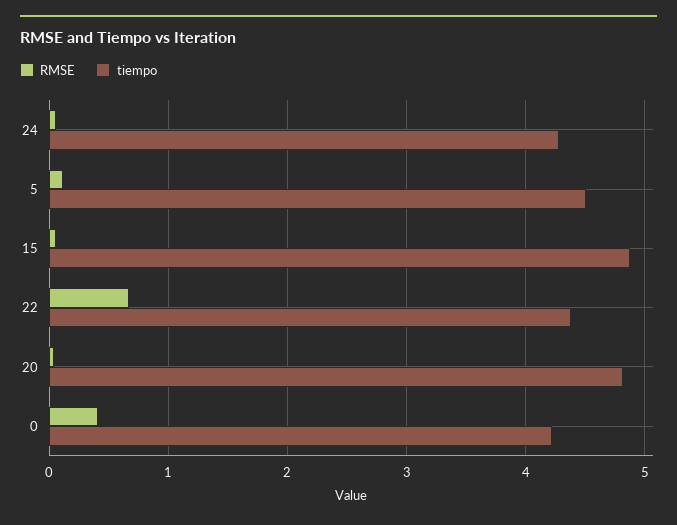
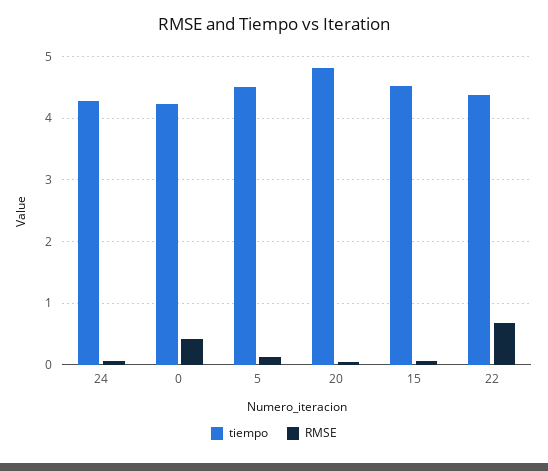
  {
    "RMSE": {
      "24": 0.1,
      "5": 0.1,
      "15": 0.1,
      "22": 0.7,
      "20": 0,
      "0": 0.4
    },
    "tiempo": {
      "24": 4.3,
      "5": 4.5,
-     "15": 4.9,
+     "15": 4.5,
      "22": 4.4,
      "20": 4.8,
      "0": 4.2
    }
  }

